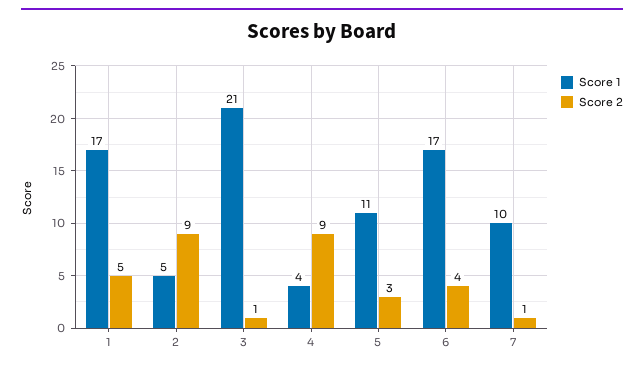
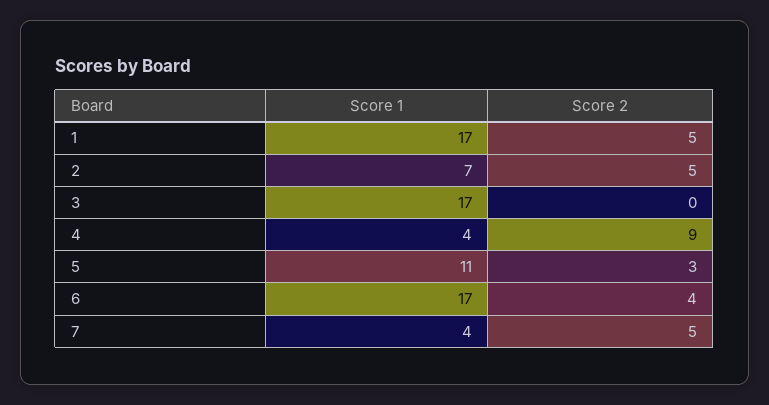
  {
    "Score 1": {
      "1": 17,
-     "2": 5,
+     "2": 7,
-     "3": 21,
+     "3": 17,
      "4": 4,
      "5": 11,
      "6": 17,
-     "7": 10
+     "7": 4
    },
    "Score 2": {
      "1": 5,
-     "2": 9,
+     "2": 5,
-     "3": 1,
+     "3": 0,
      "4": 9,
      "5": 3,
      "6": 4,
-     "7": 1
+     "7": 5
    }
  }

